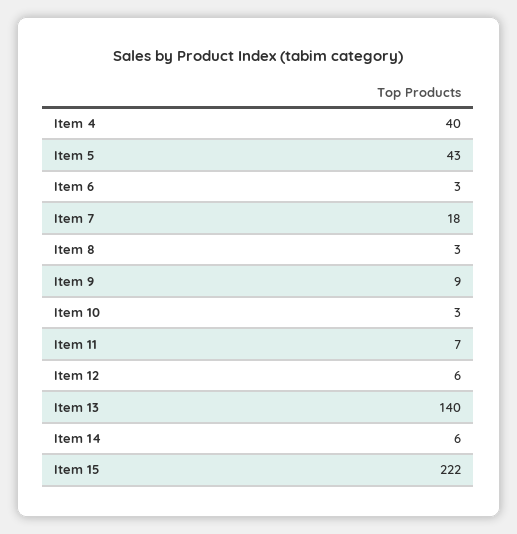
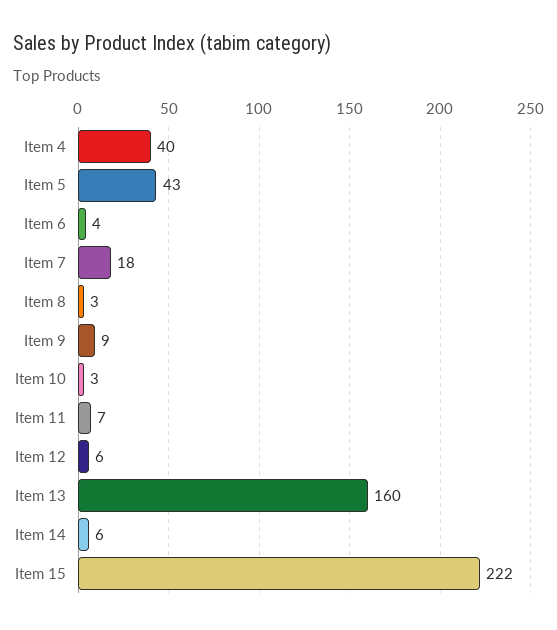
  {
    "Item 4": 40,
    "Item 5": 43,
-   "Item 6": 3,
+   "Item 6": 4,
    "Item 7": 18,
    "Item 8": 3,
    "Item 9": 9,
    "Item 10": 3,
    "Item 11": 7,
    "Item 12": 6,
-   "Item 13": 140,
+   "Item 13": 160,
    "Item 14": 6,
    "Item 15": 222
  }

